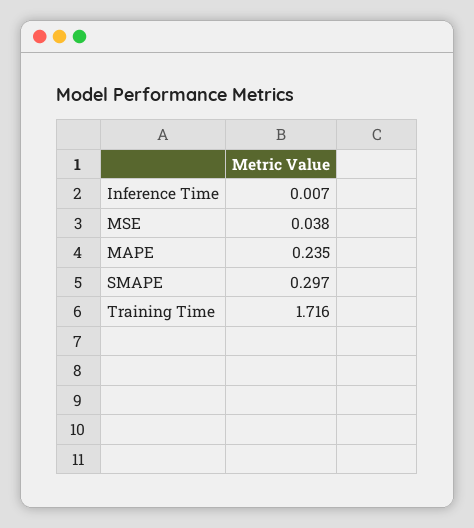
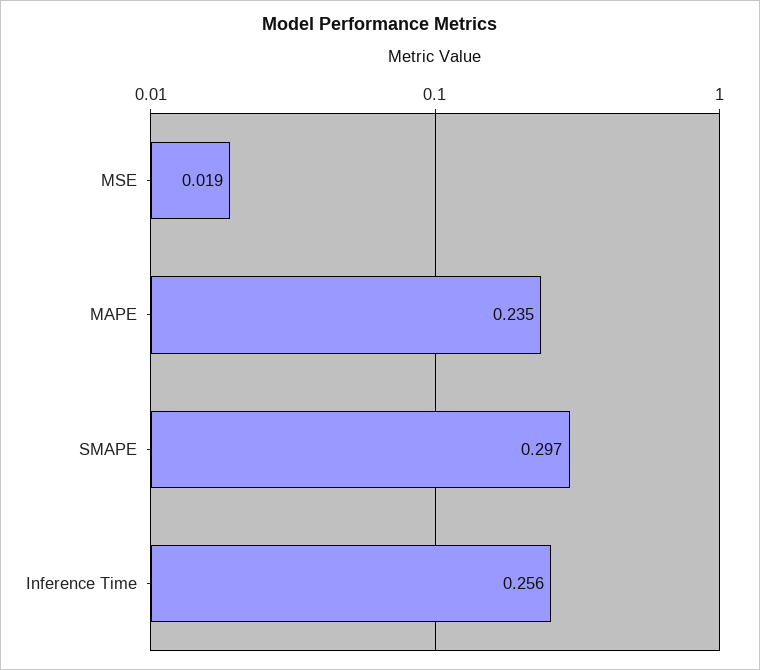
  {
-   "Inference Time": 0.007,
+   "Inference Time": 0.256,
-   "MSE": 0.038,
+   "MSE": 0.019,
    "MAPE": 0.235,
-   "SMAPE": 0.297,
+   "SMAPE": 0.297
-   "Training Time": 1.716
  }

